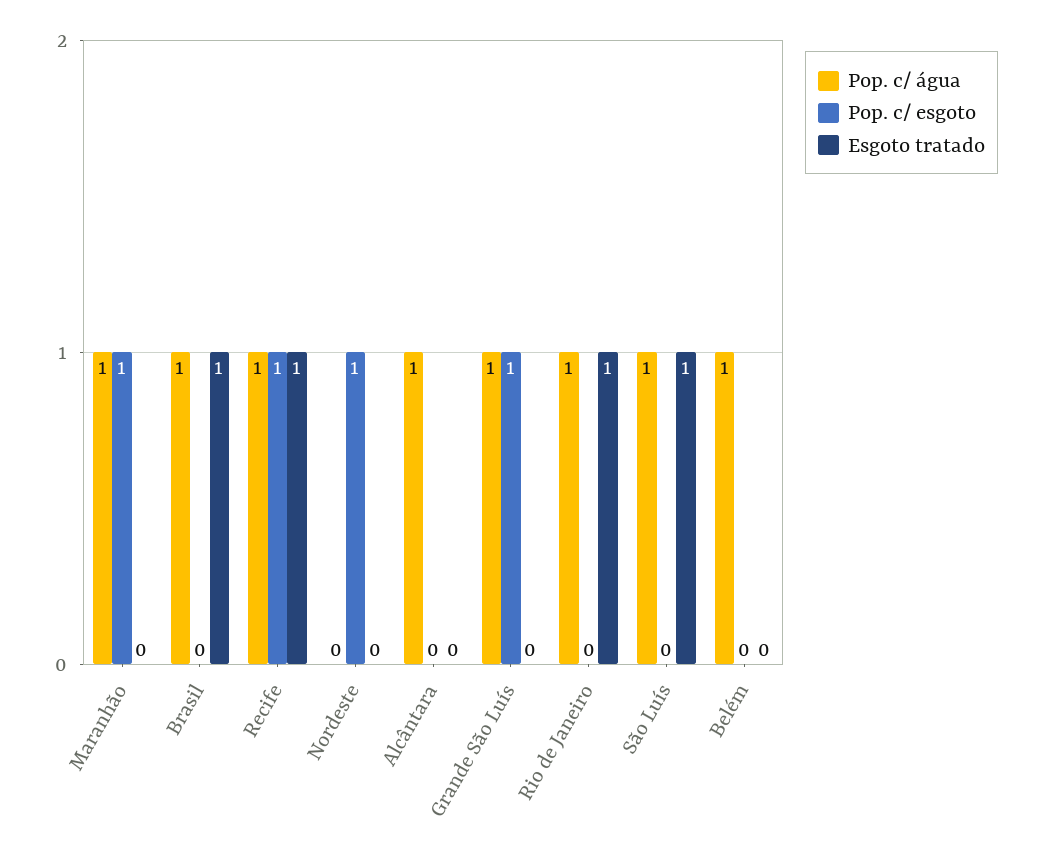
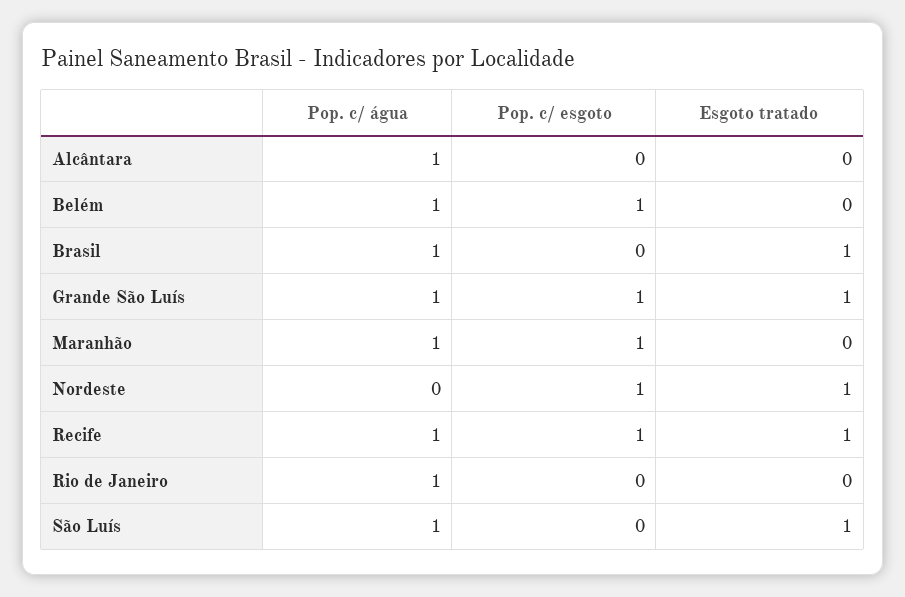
  {
    "Pop. c/ água": {
      "Maranhão": 1,
      "Brasil": 1,
      "Recife": 1,
      "Nordeste": 0,
      "Alcântara": 1,
      "Grande São Luís": 1,
      "Rio de Janeiro": 1,
      "São Luís": 1,
      "Belém": 1
    },
    "Pop. c/ esgoto": {
      "Maranhão": 1,
      "Brasil": 0,
      "Recife": 1,
      "Nordeste": 1,
      "Alcântara": 0,
      "Grande São Luís": 1,
      "Rio de Janeiro": 0,
      "São Luís": 0,
-     "Belém": 0
+     "Belém": 1
    },
    "Esgoto tratado": {
      "Maranhão": 0,
      "Brasil": 1,
      "Recife": 1,
-     "Nordeste": 0,
+     "Nordeste": 1,
      "Alcântara": 0,
-     "Grande São Luís": 0,
+     "Grande São Luís": 1,
-     "Rio de Janeiro": 1,
+     "Rio de Janeiro": 0,
      "São Luís": 1,
      "Belém": 0
    }
  }

